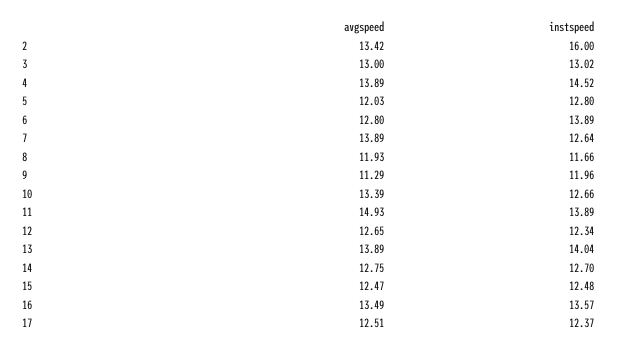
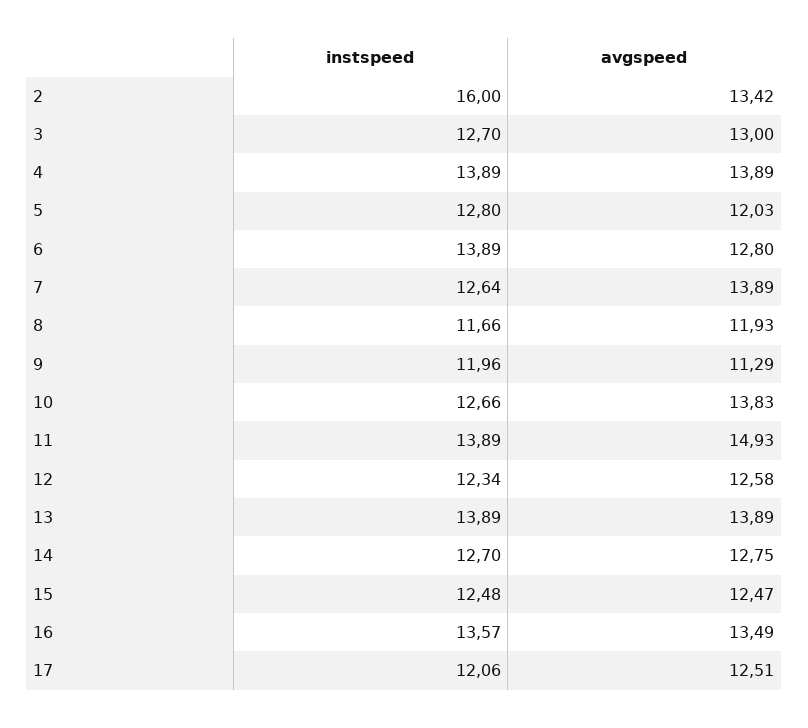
  {
    "avgspeed": {
      "2": 13.42,
      "3": 13,
      "4": 13.89,
      "5": 12.03,
      "6": 12.8,
      "7": 13.89,
      "8": 11.93,
      "9": 11.29,
-     "10": 13.39,
+     "10": 13.83,
      "11": 14.93,
-     "12": 12.65,
+     "12": 12.58,
      "13": 13.89,
      "14": 12.75,
      "15": 12.47,
      "16": 13.49,
      "17": 12.51
    },
    "instspeed": {
      "2": 16,
-     "3": 13.02,
+     "3": 12.7,
-     "4": 14.52,
+     "4": 13.89,
      "5": 12.8,
      "6": 13.89,
      "7": 12.64,
      "8": 11.66,
      "9": 11.96,
      "10": 12.66,
      "11": 13.89,
      "12": 12.34,
-     "13": 14.04,
+     "13": 13.89,
      "14": 12.7,
      "15": 12.48,
      "16": 13.57,
-     "17": 12.37
+     "17": 12.06
    }
  }

